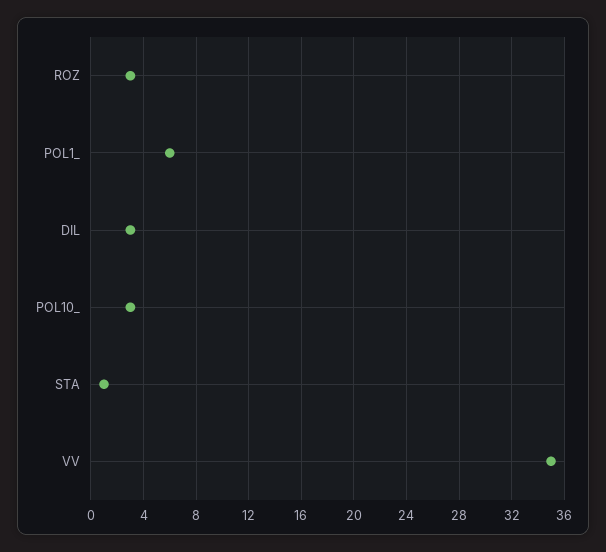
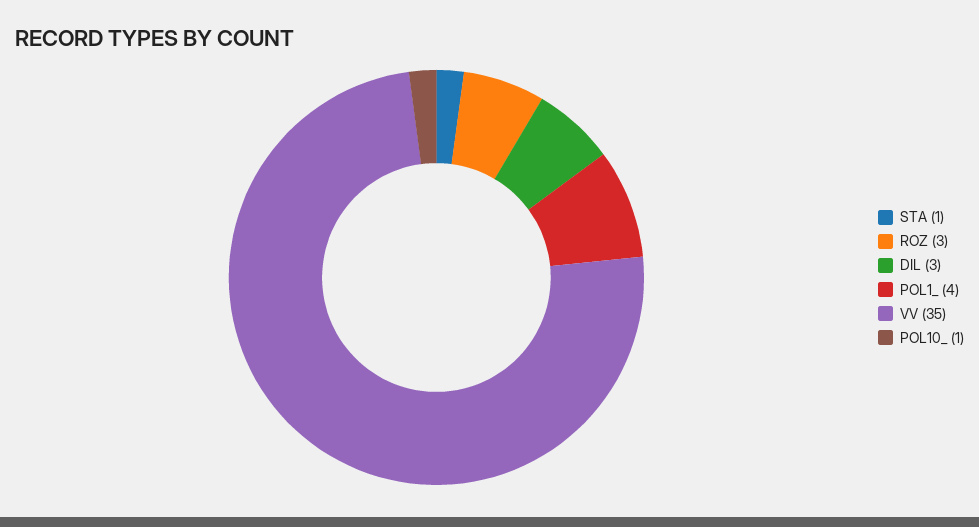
  {
    "ROZ": 3,
-   "POL1_": 6,
+   "POL1_": 4,
    "DIL": 3,
-   "POL10_": 3,
+   "POL10_": 1,
    "STA": 1,
    "VV": 35
  }

